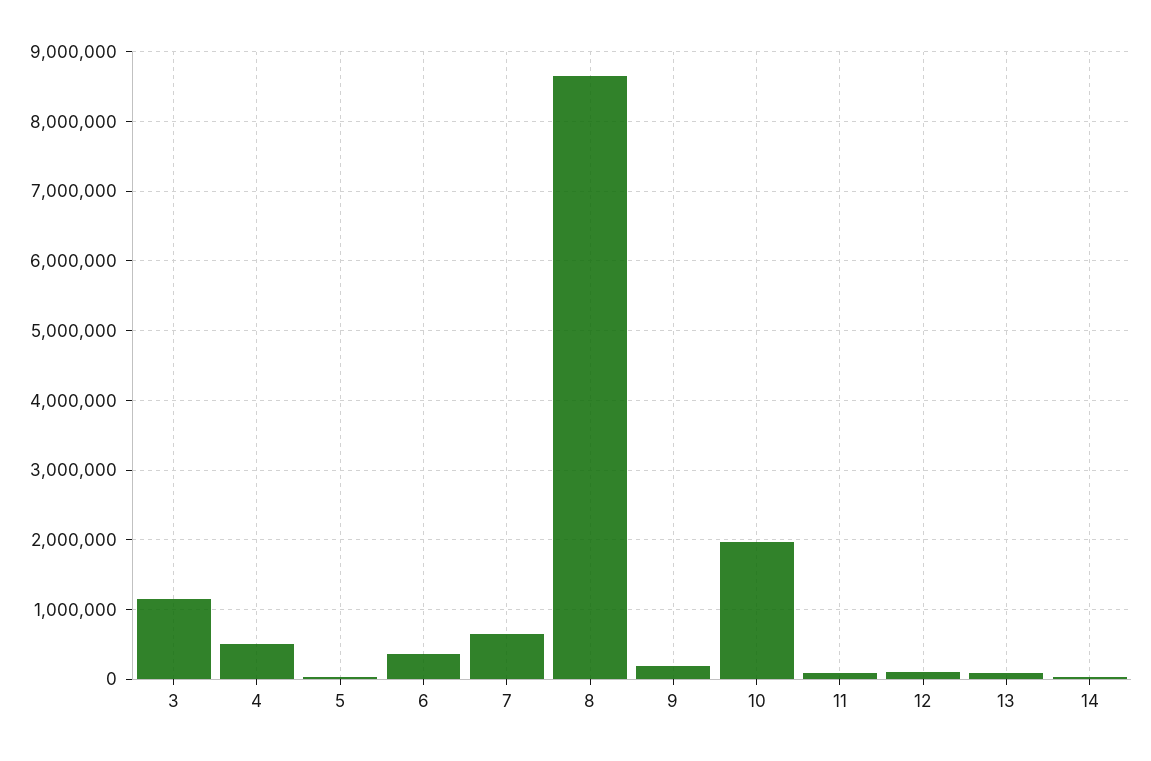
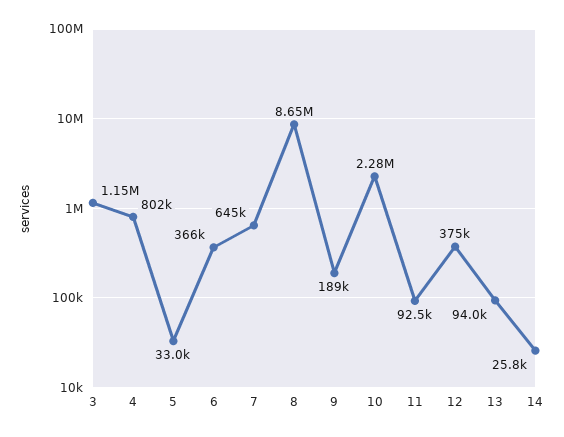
  {
    "3": 1150000,
-   "4": 500000,
+   "4": 802000,
    "5": 33000,
    "6": 366000,
    "7": 645000,
    "8": 8650000,
    "9": 189000,
-   "10": 2000000,
+   "10": 2280000,
    "11": 92500,
-   "12": 100000,
+   "12": 375000,
    "13": 94000,
    "14": 25800
  }

